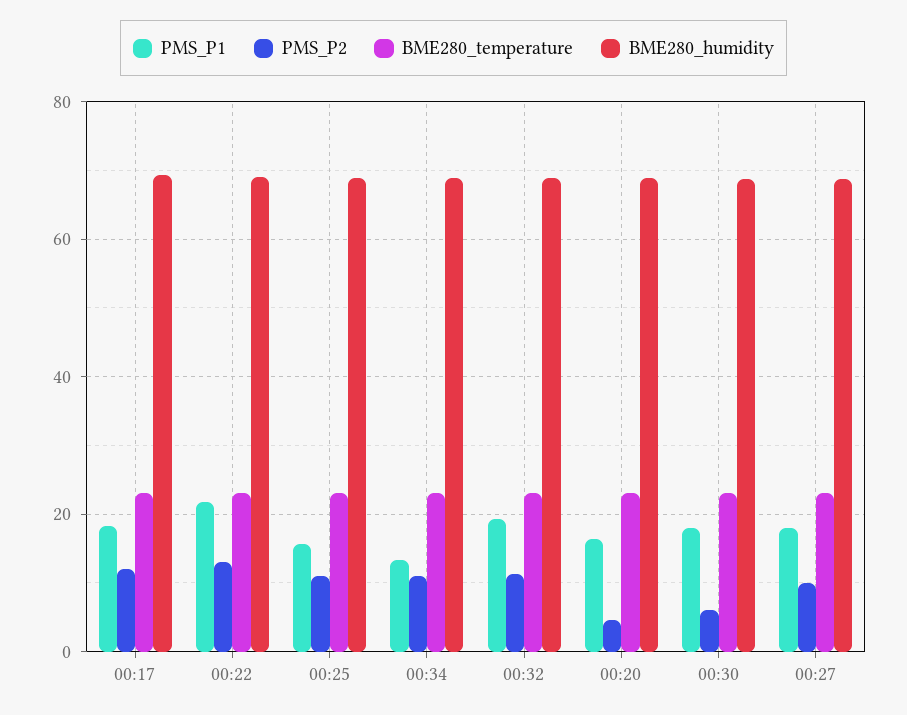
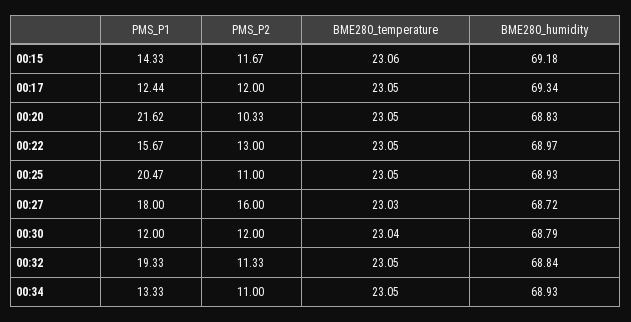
  {
    "PMS_P1": {
-     "00:17": 18,
+     "00:17": 12.44,
-     "00:22": 22,
+     "00:22": 15.67,
-     "00:25": 16,
+     "00:25": 20.47,
      "00:34": 13.33,
      "00:32": 19.33,
-     "00:20": 16,
+     "00:20": 21.62,
-     "00:30": 18,
+     "00:30": 12,
-     "00:27": 18
+     "00:27": 18,
+     "00:15": 14.33
    },
    "PMS_P2": {
      "00:17": 12,
      "00:22": 13,
      "00:25": 11,
      "00:34": 11,
      "00:32": 11.33,
-     "00:20": 4,
+     "00:20": 10.33,
-     "00:30": 6,
+     "00:30": 12,
-     "00:27": 10
+     "00:27": 16,
+     "00:15": 11.67
    },
    "BME280_temperature": {
      "00:17": 23.05,
      "00:22": 23.05,
      "00:25": 23.05,
      "00:34": 23.05,
      "00:32": 23.05,
      "00:20": 23.05,
      "00:30": 23.04,
-     "00:27": 23.03
+     "00:27": 23.03,
+     "00:15": 23.06
    },
    "BME280_humidity": {
      "00:17": 69.34,
      "00:22": 68.97,
      "00:25": 68.93,
      "00:34": 68.93,
      "00:32": 68.84,
      "00:20": 68.83,
      "00:30": 68.79,
-     "00:27": 68.72
+     "00:27": 68.72,
+     "00:15": 69.18
    }
  }

